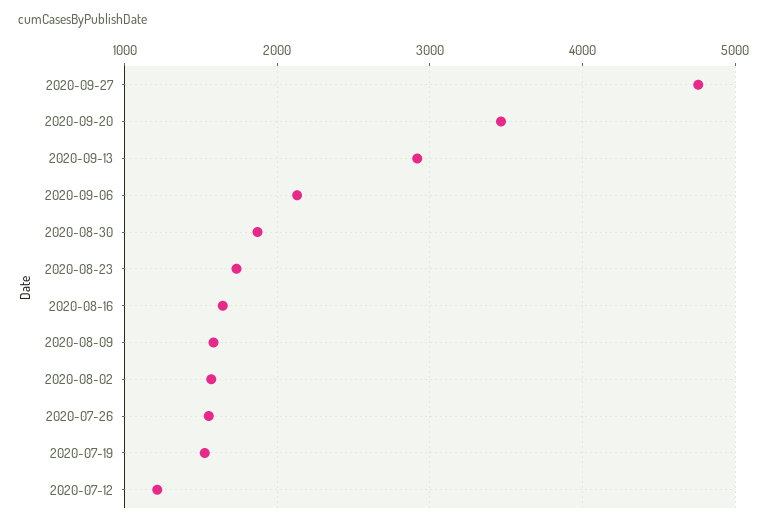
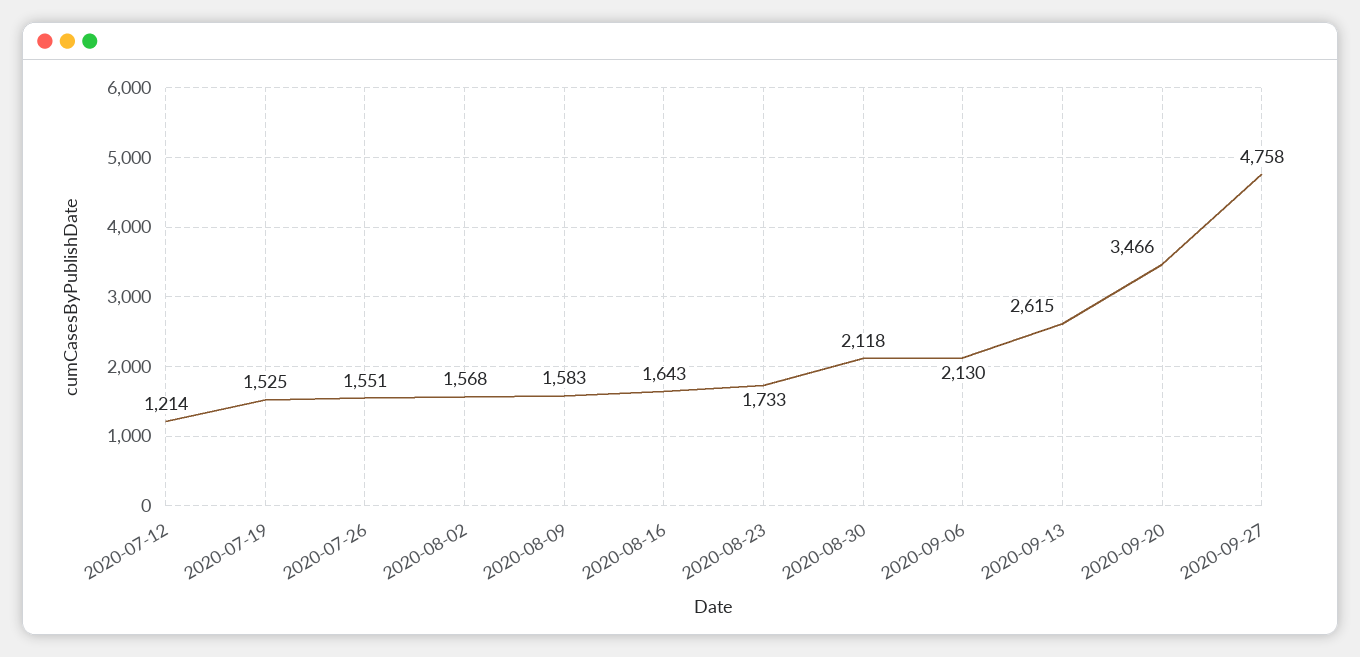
  {
    "2020-09-27": 4758,
    "2020-09-20": 3466,
-   "2020-09-13": 2900,
+   "2020-09-13": 2615,
    "2020-09-06": 2130,
-   "2020-08-30": 1900,
+   "2020-08-30": 2118,
    "2020-08-23": 1733,
    "2020-08-16": 1643,
    "2020-08-09": 1583,
    "2020-08-02": 1568,
    "2020-07-26": 1551,
    "2020-07-19": 1525,
    "2020-07-12": 1214
  }

